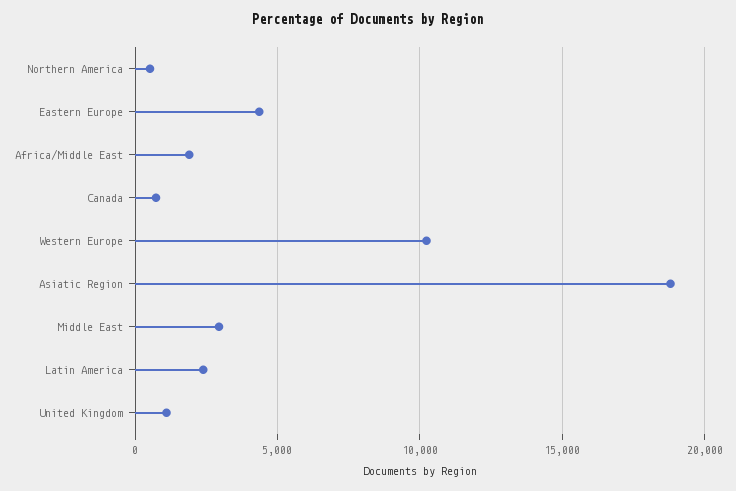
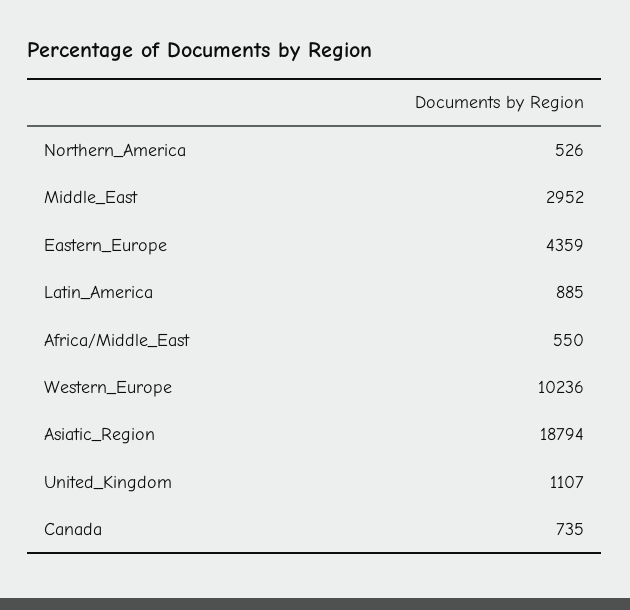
  {
    "Northern America": 526,
    "Eastern Europe": 4359,
-   "Africa/Middle East": 2000,
+   "Africa/Middle East": 550,
    "Canada": 735,
    "Western Europe": 10236,
    "Asiatic Region": 18794,
    "Middle East": 2952,
-   "Latin America": 2500,
+   "Latin America": 885,
    "United Kingdom": 1107
  }

